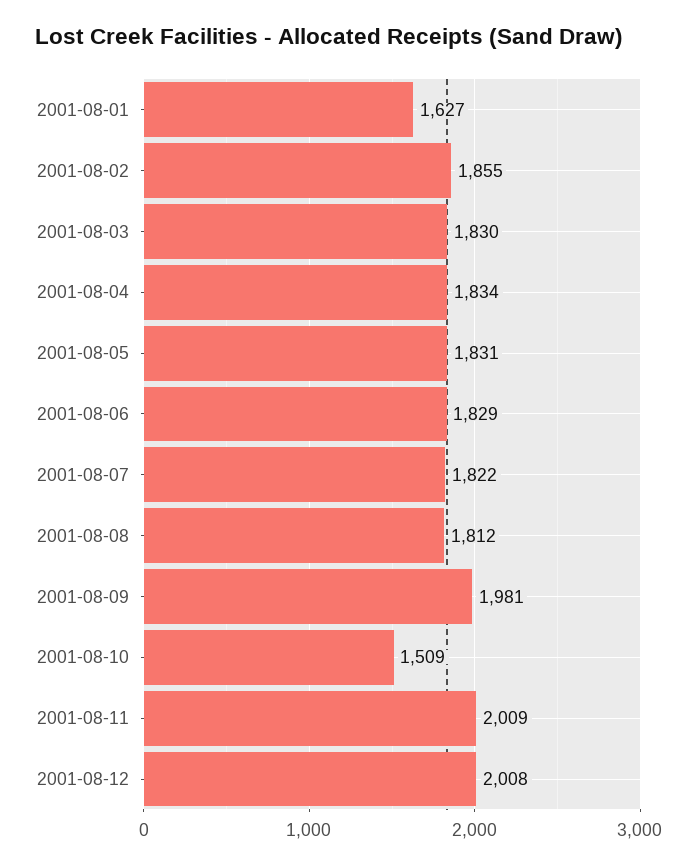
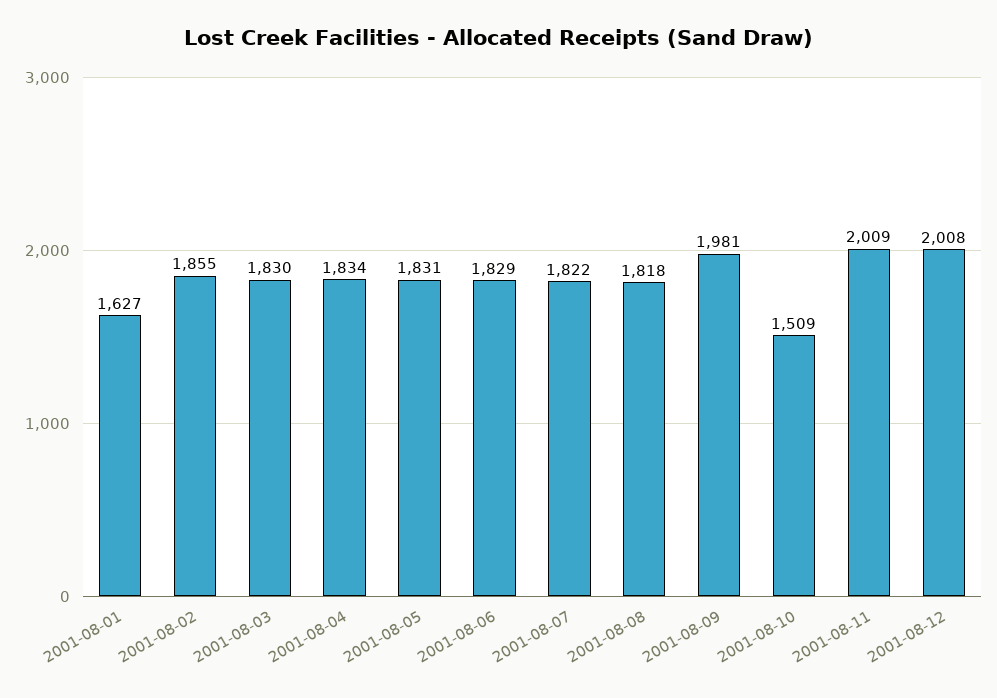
  {
    "2001-08-01": 1627,
    "2001-08-02": 1855,
    "2001-08-03": 1830,
    "2001-08-04": 1834,
    "2001-08-05": 1831,
    "2001-08-06": 1829,
    "2001-08-07": 1822,
-   "2001-08-08": 1812,
+   "2001-08-08": 1818,
    "2001-08-09": 1981,
    "2001-08-10": 1509,
    "2001-08-11": 2009,
    "2001-08-12": 2008
  }

